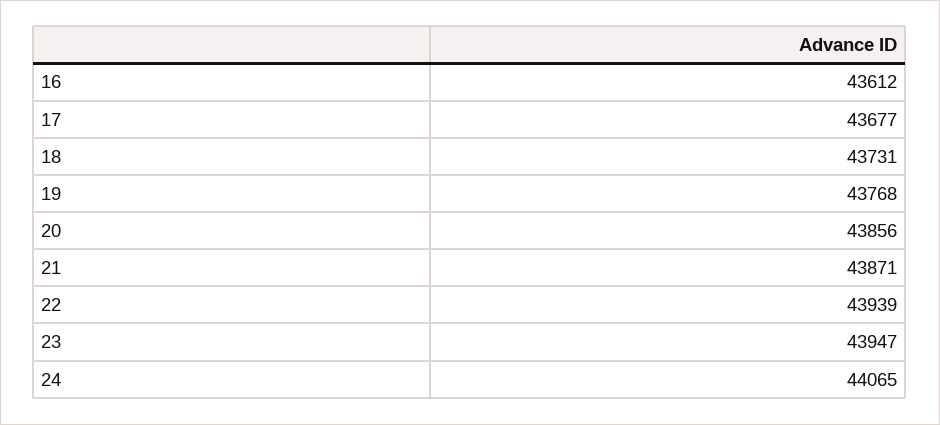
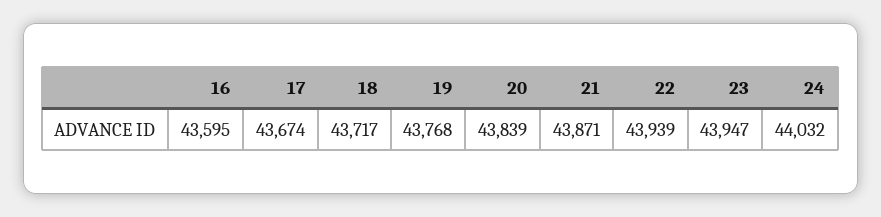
  {
-   "16": 43612,
+   "16": 43595,
-   "17": 43677,
+   "17": 43674,
-   "18": 43731,
+   "18": 43717,
    "19": 43768,
-   "20": 43856,
+   "20": 43839,
    "21": 43871,
    "22": 43939,
    "23": 43947,
-   "24": 44065
+   "24": 44032
  }

